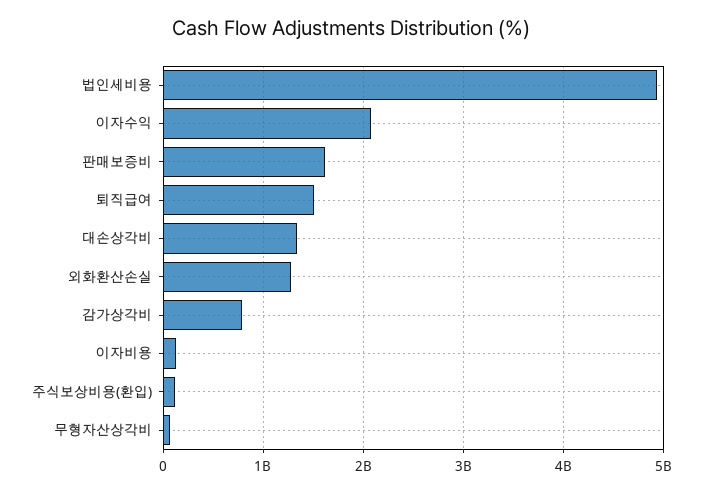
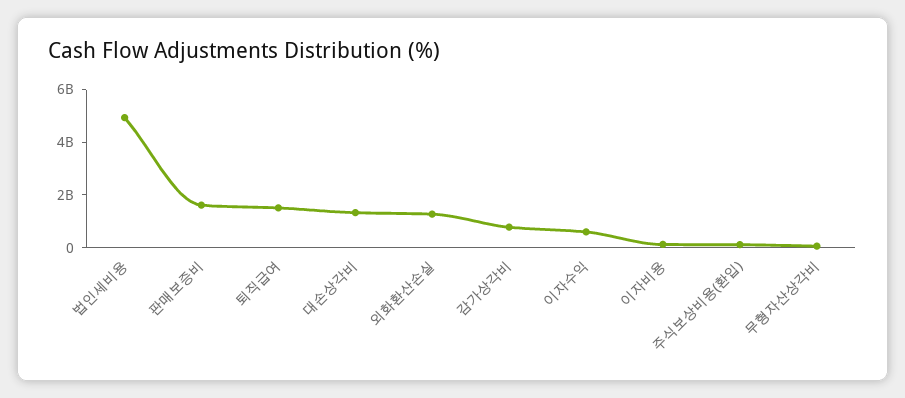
  {
    "법인세비용": 4900000000,
-   "이자수익": 2100000000,
+   "이자수익": 500000000,
    "판매보증비": 1600000000,
    "퇴직급여": 1500000000,
    "대손상각비": 1300000000,
    "외화환산손실": 1300000000,
    "감가상각비": 800000000,
    "이자비용": 100000000,
    "주식보상비용(환입)": 100000000,
    "무형자산상각비": 100000000
  }

